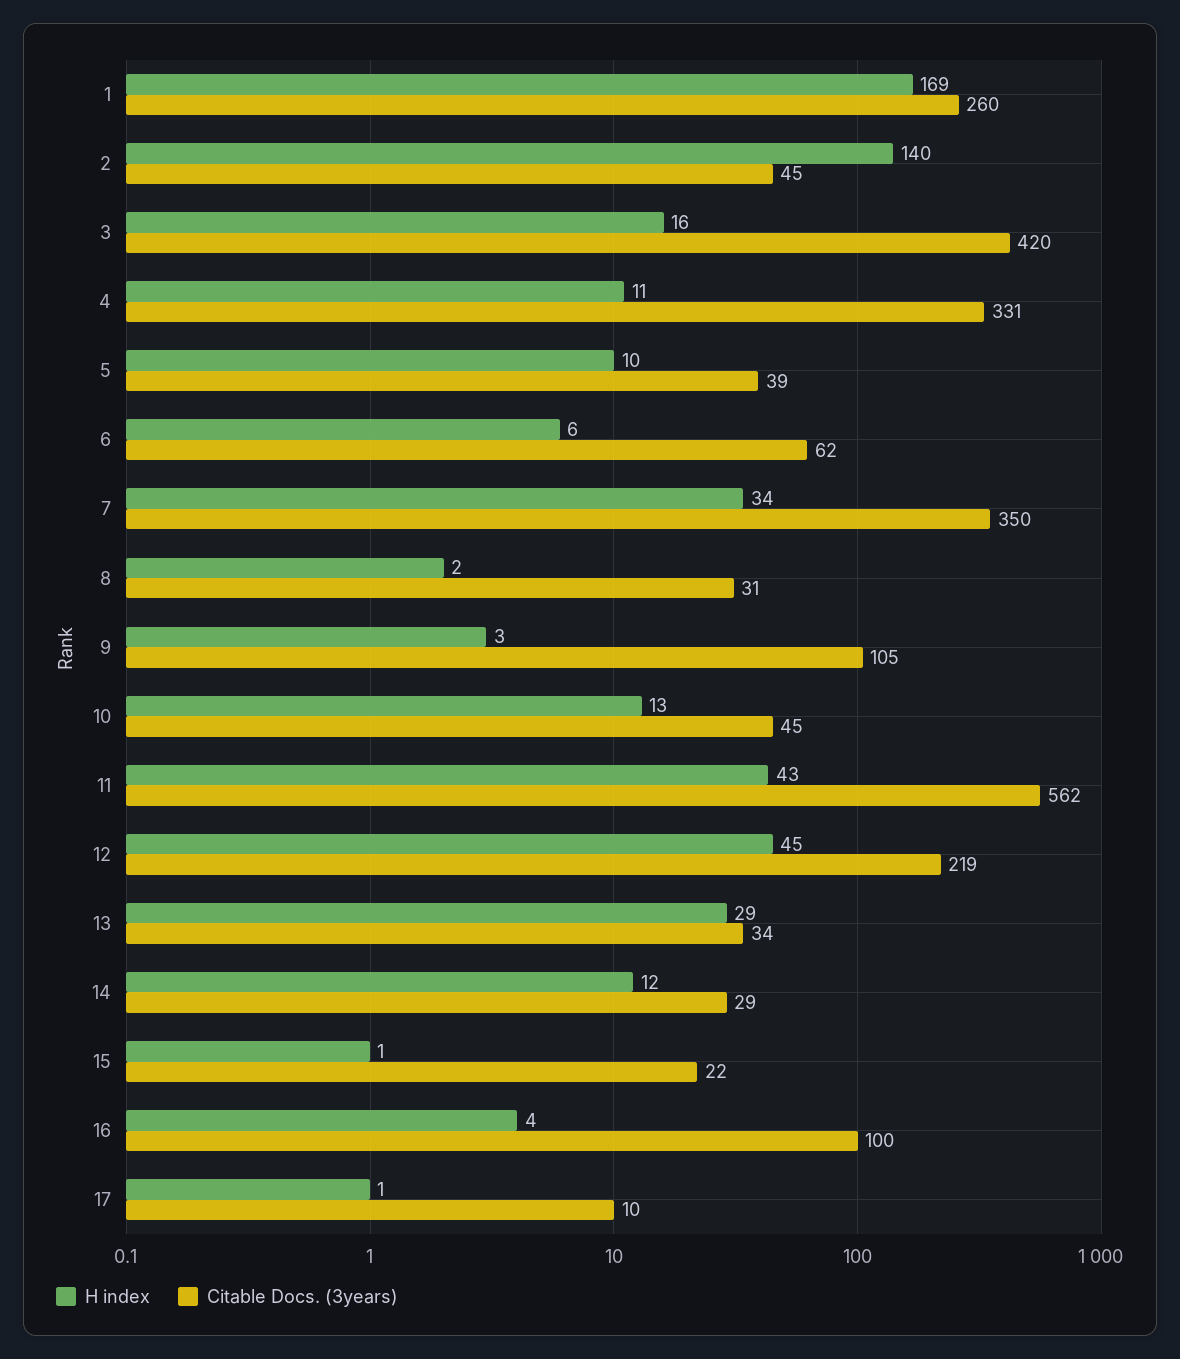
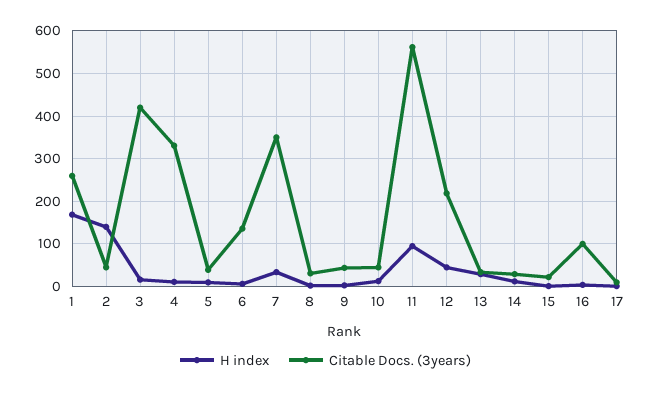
  {
    "H index": {
      "1": 169,
      "2": 140,
      "3": 16,
      "4": 11,
      "5": 10,
      "6": 6,
      "7": 34,
      "8": 2,
      "9": 3,
      "10": 13,
-     "11": 43,
+     "11": 100,
      "12": 45,
      "13": 29,
      "14": 12,
      "15": 1,
      "16": 4,
      "17": 1
    },
    "Citable Docs. (3years)": {
      "1": 260,
      "2": 45,
      "3": 420,
      "4": 331,
      "5": 39,
-     "6": 62,
+     "6": 140,
      "7": 350,
      "8": 31,
-     "9": 105,
+     "9": 40,
      "10": 45,
      "11": 562,
      "12": 219,
      "13": 34,
      "14": 29,
      "15": 22,
      "16": 100,
      "17": 10
    }
  }

